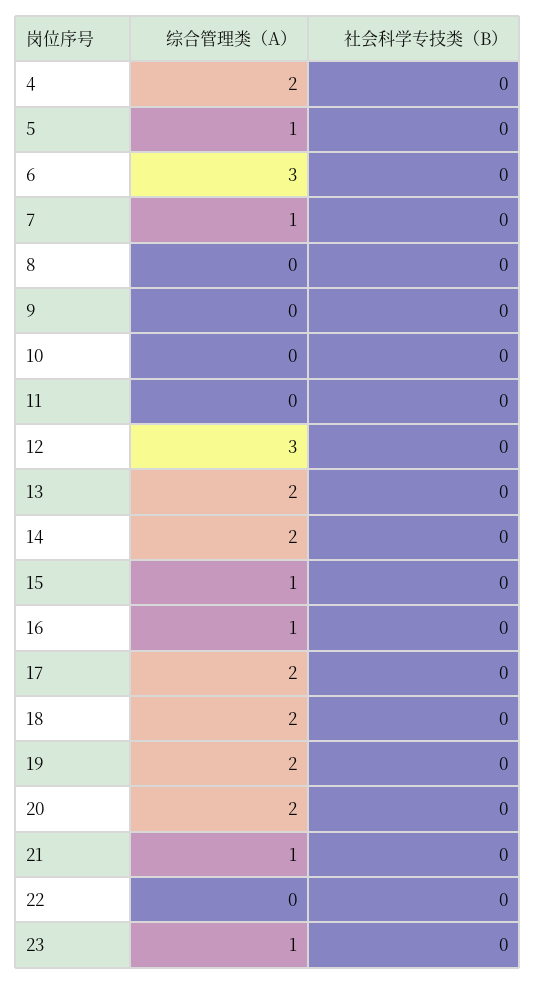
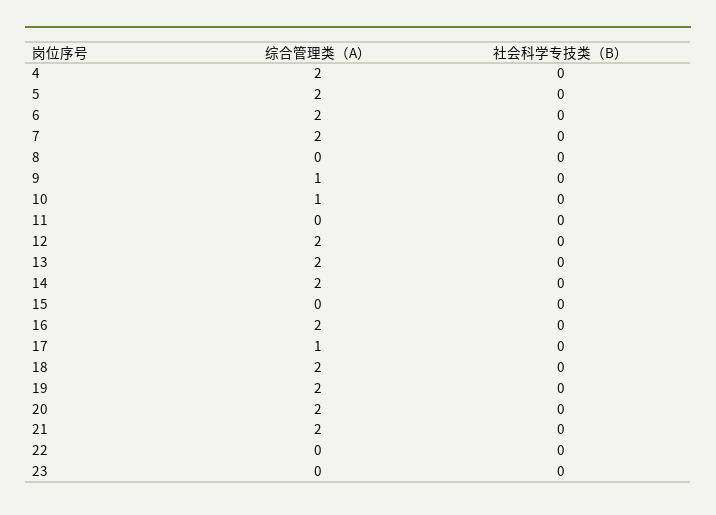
  {
    "综合管理类（A）": {
      "4": 2,
-     "5": 1,
+     "5": 2,
-     "6": 3,
+     "6": 2,
-     "7": 1,
+     "7": 2,
      "8": 0,
-     "9": 0,
+     "9": 1,
-     "10": 0,
+     "10": 1,
      "11": 0,
-     "12": 3,
+     "12": 2,
      "13": 2,
      "14": 2,
-     "15": 1,
+     "15": 0,
-     "16": 1,
+     "16": 2,
-     "17": 2,
+     "17": 1,
      "18": 2,
      "19": 2,
      "20": 2,
-     "21": 1,
+     "21": 2,
      "22": 0,
-     "23": 1
+     "23": 0
    },
    "社会科学专技类（B）": {
      "4": 0,
      "5": 0,
      "6": 0,
      "7": 0,
      "8": 0,
      "9": 0,
      "10": 0,
      "11": 0,
      "12": 0,
      "13": 0,
      "14": 0,
      "15": 0,
      "16": 0,
      "17": 0,
      "18": 0,
      "19": 0,
      "20": 0,
      "21": 0,
      "22": 0,
      "23": 0
    }
  }

